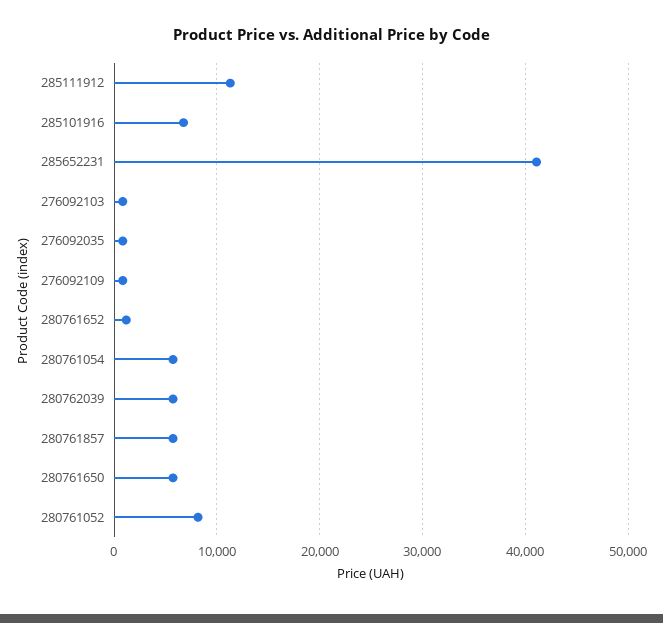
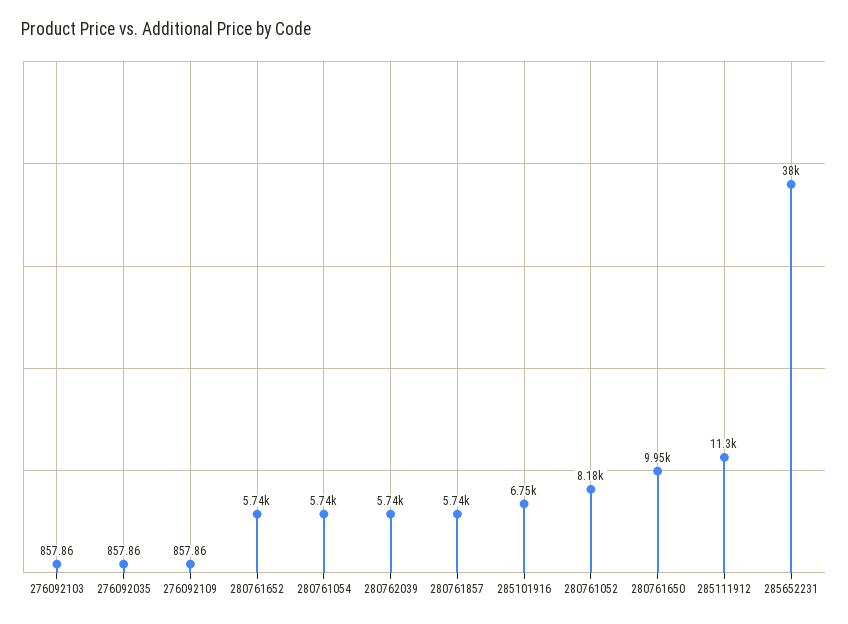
  {
    "285111912": 11300,
    "285101916": 6750,
-   "285652231": 41000,
+   "285652231": 38000,
    "276092103": 857.86,
    "276092035": 857.86,
    "276092109": 857.86,
-   "280761652": 1000,
+   "280761652": 5740,
    "280761054": 5740,
    "280762039": 5740,
    "280761857": 5740,
-   "280761650": 6000,
+   "280761650": 9950,
    "280761052": 8180
  }

